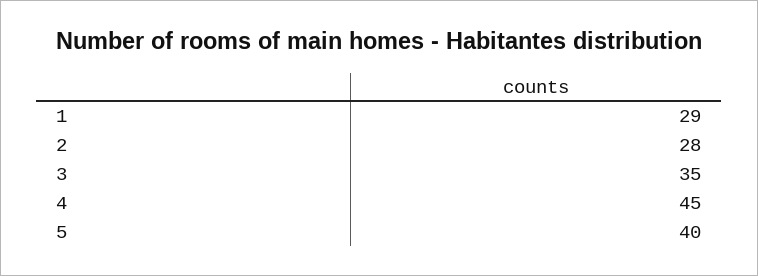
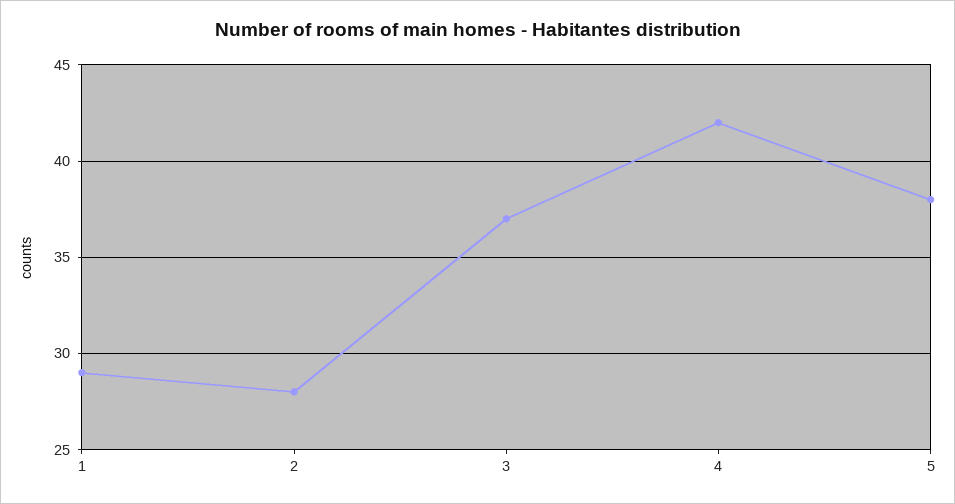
  {
    "1": 29,
    "2": 28,
-   "3": 35,
+   "3": 37,
-   "4": 45,
+   "4": 42,
-   "5": 40
+   "5": 38
  }

